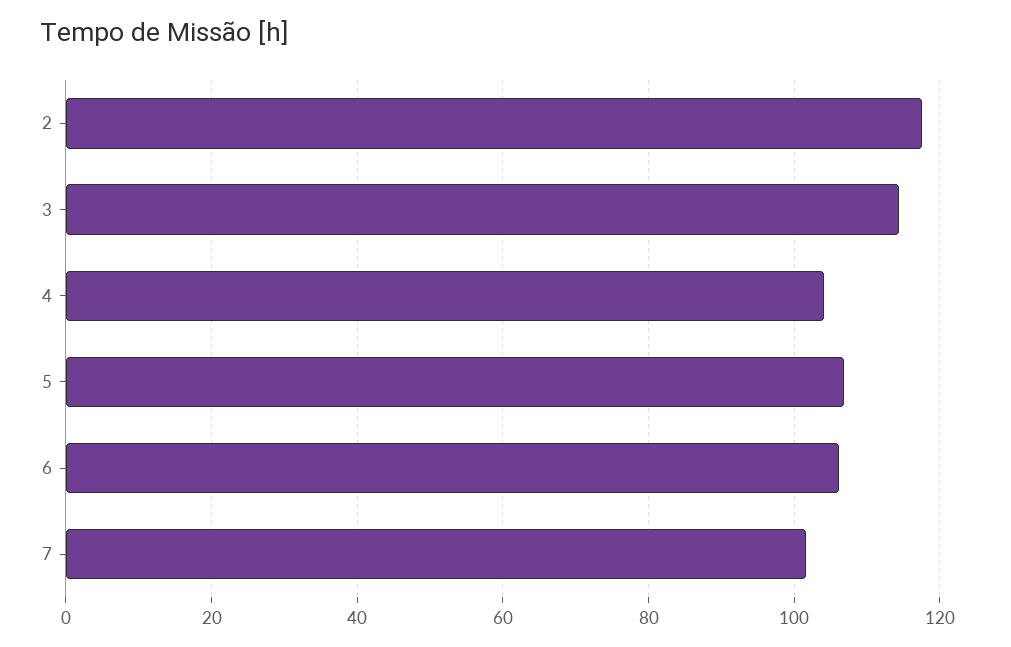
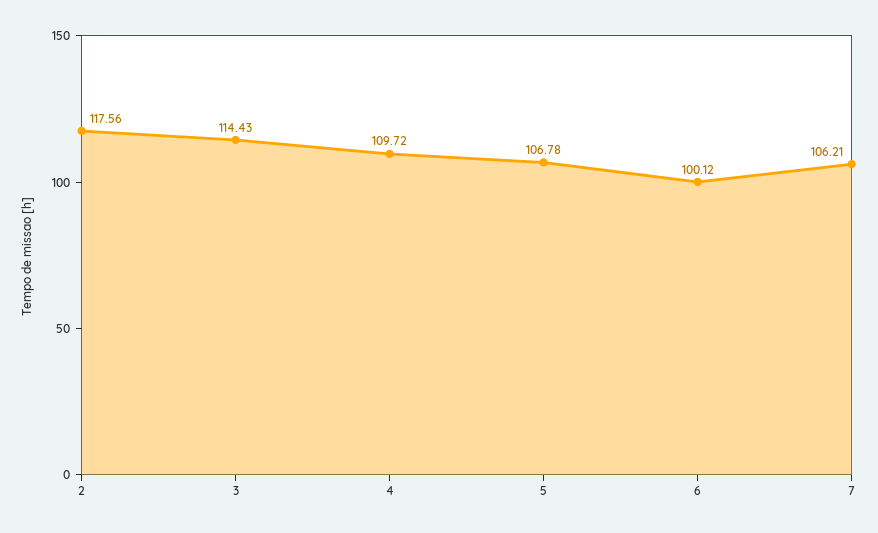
  {
    "2": 117.56,
    "3": 114.43,
-   "4": 104,
+   "4": 109.72,
    "5": 106.78,
-   "6": 106,
+   "6": 100.12,
-   "7": 102
+   "7": 106.21
  }

